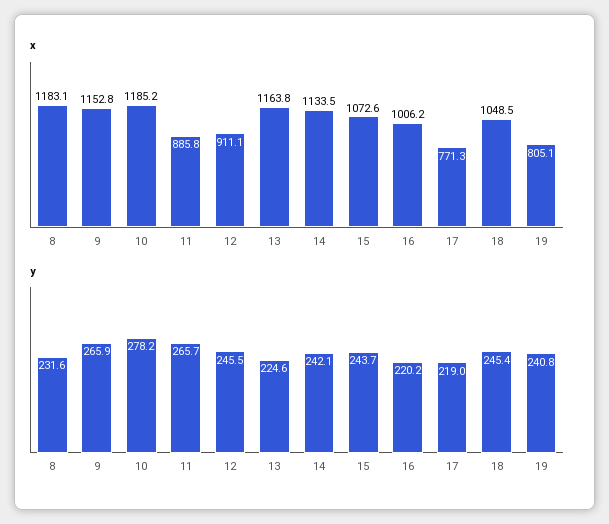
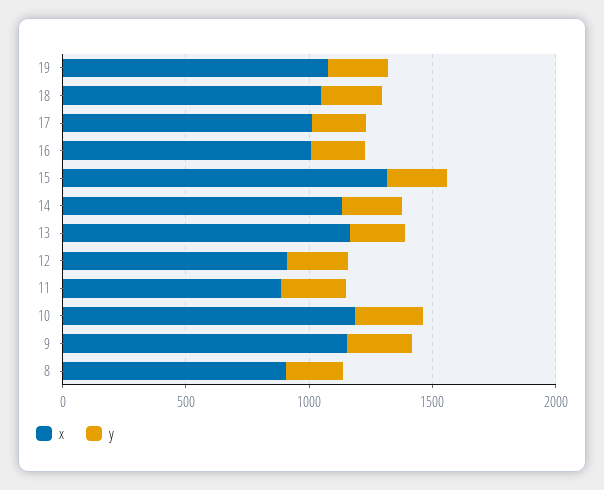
  {
    "x": {
-     "8": 1183.1,
+     "8": 900,
      "9": 1152.8,
      "10": 1185.2,
      "11": 885.8,
      "12": 911.1,
      "13": 1163.8,
      "14": 1133.5,
-     "15": 1072.6,
+     "15": 1300,
      "16": 1006.2,
-     "17": 771.3,
+     "17": 1000,
      "18": 1048.5,
-     "19": 805.1
+     "19": 1100
    },
    "y": {
      "8": 231.6,
      "9": 265.9,
      "10": 278.2,
      "11": 265.7,
      "12": 245.5,
      "13": 224.6,
      "14": 242.1,
      "15": 243.7,
      "16": 220.2,
      "17": 219,
      "18": 245.4,
      "19": 240.8
    }
  }

